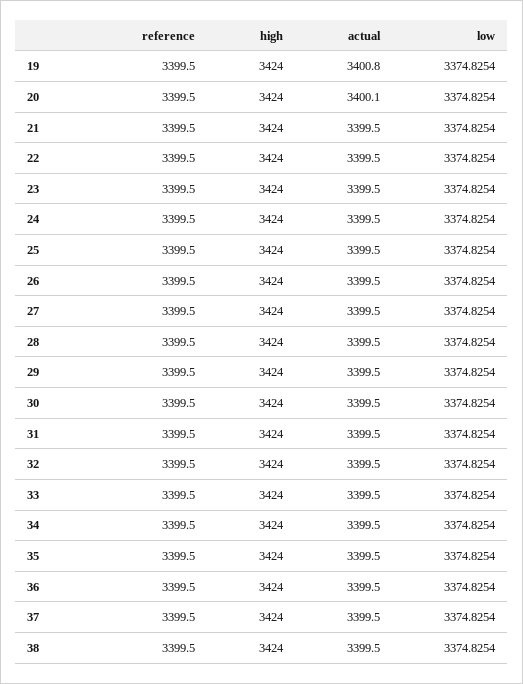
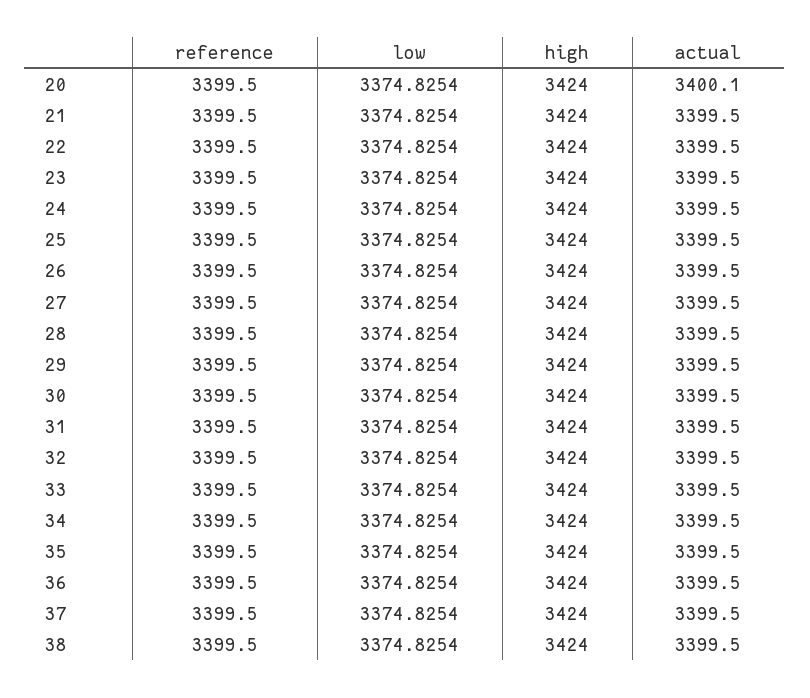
  {
    "reference": {
-     "19": 3399.5,
      "20": 3399.5,
      "21": 3399.5,
      "22": 3399.5,
      "23": 3399.5,
      "24": 3399.5,
      "25": 3399.5,
      "26": 3399.5,
      "27": 3399.5,
      "28": 3399.5,
      "29": 3399.5,
      "30": 3399.5,
      "31": 3399.5,
      "32": 3399.5,
      "33": 3399.5,
      "34": 3399.5,
      "35": 3399.5,
      "36": 3399.5,
      "37": 3399.5,
      "38": 3399.5
    },
    "high": {
-     "19": 3424,
      "20": 3424,
      "21": 3424,
      "22": 3424,
      "23": 3424,
      "24": 3424,
      "25": 3424,
      "26": 3424,
      "27": 3424,
      "28": 3424,
      "29": 3424,
      "30": 3424,
      "31": 3424,
      "32": 3424,
      "33": 3424,
      "34": 3424,
      "35": 3424,
      "36": 3424,
      "37": 3424,
      "38": 3424
    },
    "actual": {
-     "19": 3400.8,
      "20": 3400.1,
      "21": 3399.5,
      "22": 3399.5,
      "23": 3399.5,
      "24": 3399.5,
      "25": 3399.5,
      "26": 3399.5,
      "27": 3399.5,
      "28": 3399.5,
      "29": 3399.5,
      "30": 3399.5,
      "31": 3399.5,
      "32": 3399.5,
      "33": 3399.5,
      "34": 3399.5,
      "35": 3399.5,
      "36": 3399.5,
      "37": 3399.5,
      "38": 3399.5
    },
    "low": {
-     "19": 3374.8254,
      "20": 3374.8254,
      "21": 3374.8254,
      "22": 3374.8254,
      "23": 3374.8254,
      "24": 3374.8254,
      "25": 3374.8254,
      "26": 3374.8254,
      "27": 3374.8254,
      "28": 3374.8254,
      "29": 3374.8254,
      "30": 3374.8254,
      "31": 3374.8254,
      "32": 3374.8254,
      "33": 3374.8254,
      "34": 3374.8254,
      "35": 3374.8254,
      "36": 3374.8254,
      "37": 3374.8254,
      "38": 3374.8254
    }
  }

